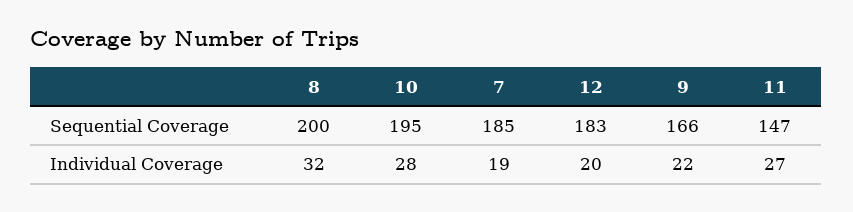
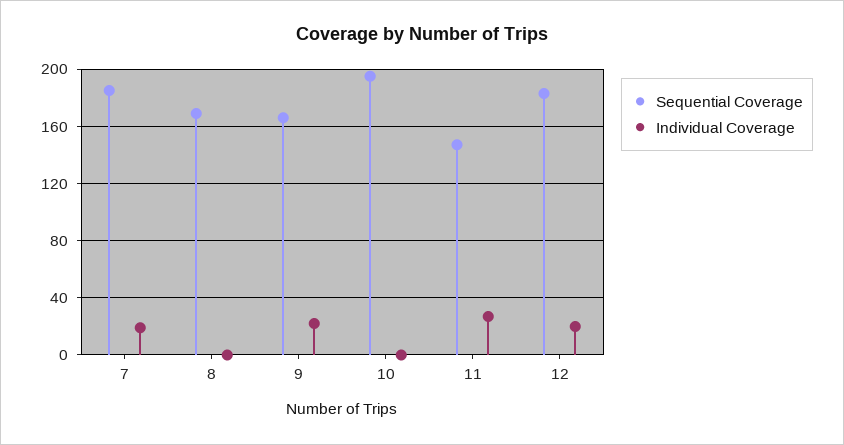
  {
    "Sequential Coverage": {
-     "8": 200,
+     "8": 170,
      "10": 195,
      "7": 185,
      "12": 183,
      "9": 166,
      "11": 147
    },
    "Individual Coverage": {
-     "8": 32,
+     "8": 0,
-     "10": 28,
+     "10": 0,
      "7": 19,
      "12": 20,
      "9": 22,
      "11": 27
    }
  }

